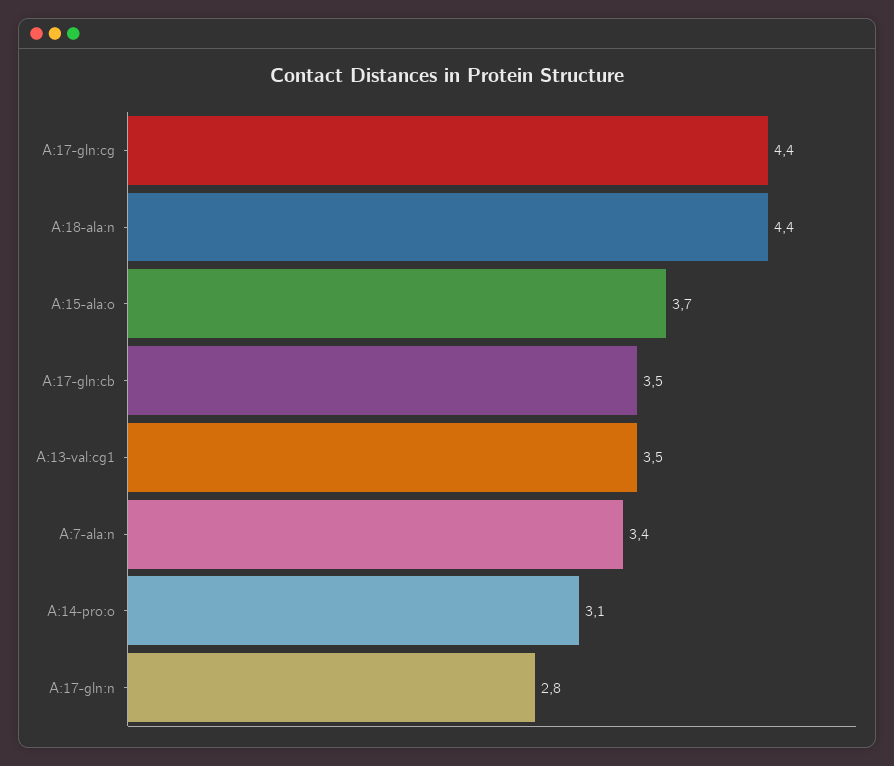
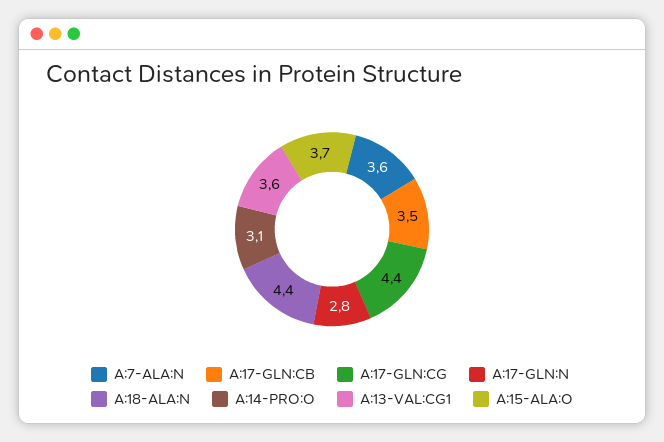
  {
    "A:17-gln:cg": 4.4,
    "A:18-ala:n": 4.4,
    "A:15-ala:o": 3.7,
    "A:17-gln:cb": 3.5,
-   "A:13-val:cg1": 3.5,
+   "A:13-val:cg1": 3.6,
-   "A:7-ala:n": 3.4,
+   "A:7-ala:n": 3.6,
    "A:14-pro:o": 3.1,
    "A:17-gln:n": 2.8
  }

